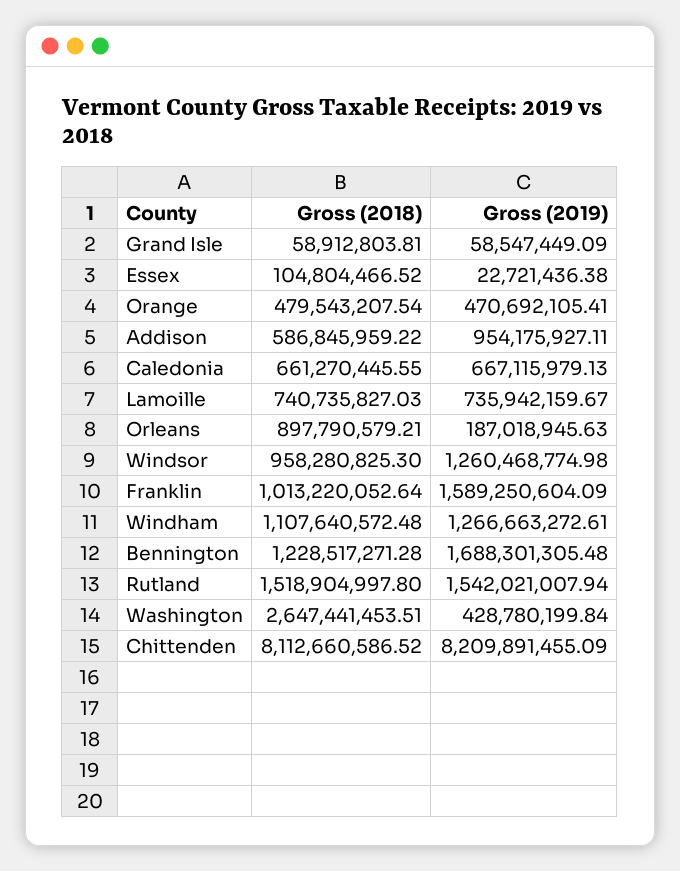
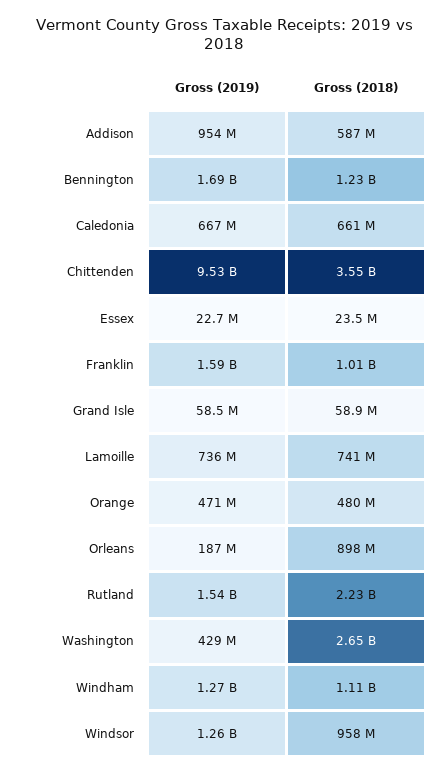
  {
    "Gross (2018)": {
      "Grand Isle": 58912803.81,
-     "Essex": 104804466.52,
+     "Essex": 23500000,
      "Orange": 479543207.54,
      "Addison": 586845959.22,
      "Caledonia": 661270445.55,
      "Lamoille": 740735827.03,
      "Orleans": 897790579.21,
      "Windsor": 958280825.3,
      "Franklin": 1013220052.64,
      "Windham": 1107640572.48,
      "Bennington": 1228517271.28,
-     "Rutland": 1518904997.8,
+     "Rutland": 2230000000,
      "Washington": 2647441453.51,
-     "Chittenden": 8112660586.52
+     "Chittenden": 3550000000
    },
    "Gross (2019)": {
      "Grand Isle": 58547449.09,
      "Essex": 22721436.38,
      "Orange": 470692105.41,
      "Addison": 954175927.11,
      "Caledonia": 667115979.13,
      "Lamoille": 735942159.67,
      "Orleans": 187018945.63,
      "Windsor": 1260468774.98,
      "Franklin": 1589250604.09,
      "Windham": 1266663272.61,
      "Bennington": 1688301305.48,
      "Rutland": 1542021007.94,
      "Washington": 428780199.84,
-     "Chittenden": 8209891455.09
+     "Chittenden": 9530000000
    }
  }

